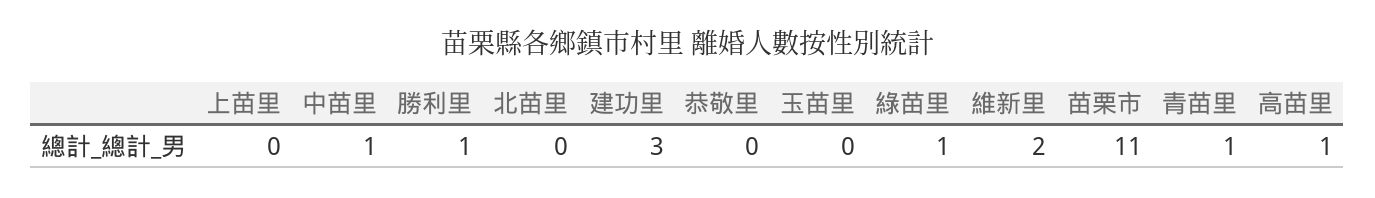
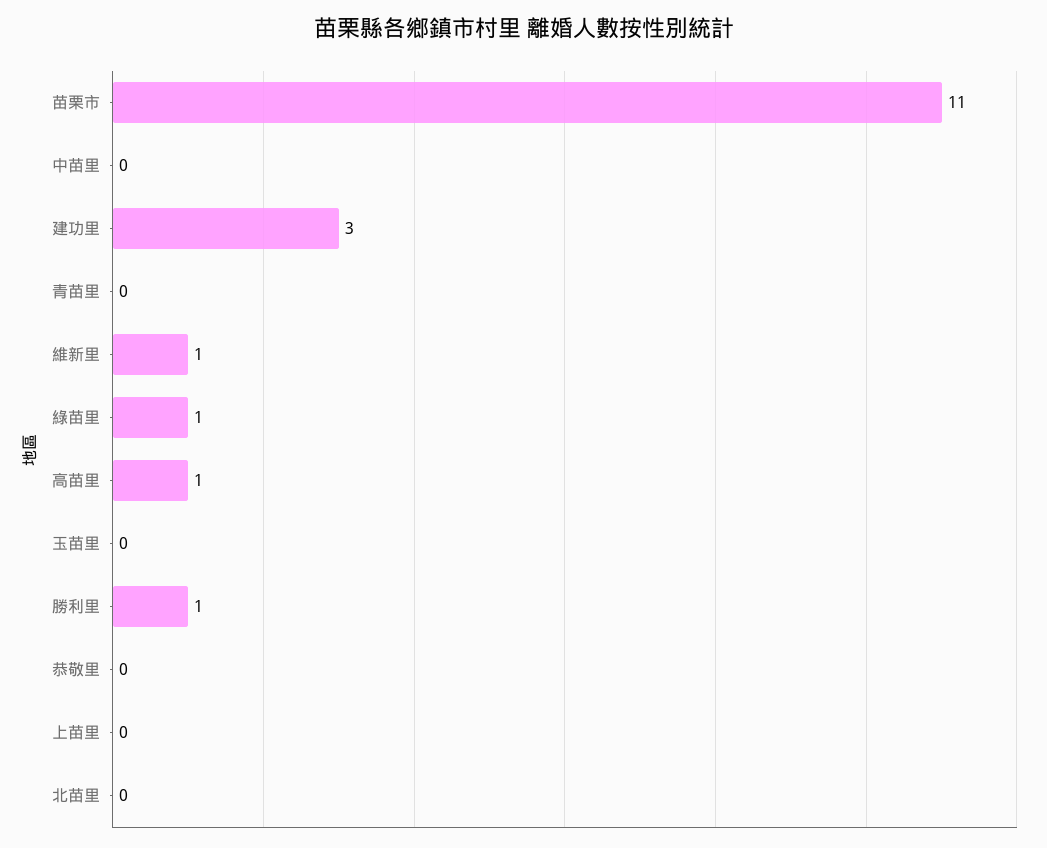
  {
    "上苗里": 0,
-   "中苗里": 1,
+   "中苗里": 0,
    "勝利里": 1,
    "北苗里": 0,
    "建功里": 3,
    "恭敬里": 0,
    "玉苗里": 0,
    "綠苗里": 1,
-   "維新里": 2,
+   "維新里": 1,
    "苗栗市": 11,
-   "青苗里": 1,
+   "青苗里": 0,
    "高苗里": 1
  }

